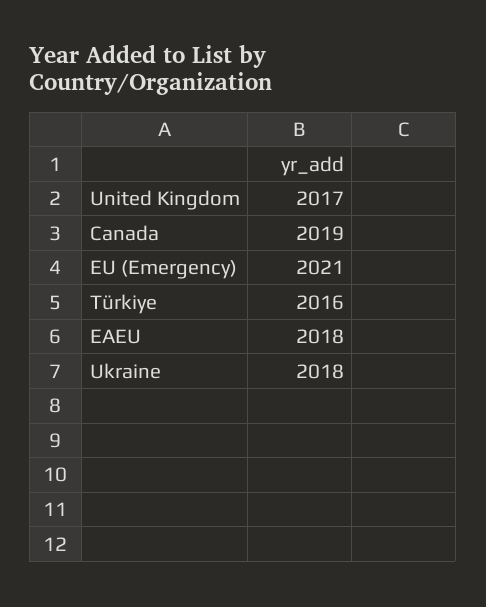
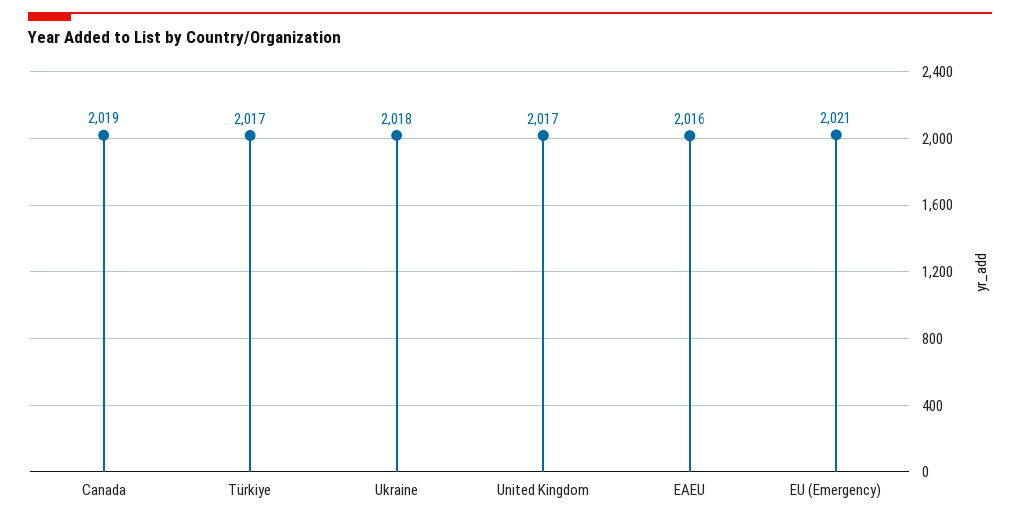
  {
    "United Kingdom": 2017,
    "Canada": 2019,
    "EU (Emergency)": 2021,
-   "Türkiye": 2016,
+   "Türkiye": 2017,
-   "EAEU": 2018,
+   "EAEU": 2016,
    "Ukraine": 2018
  }

